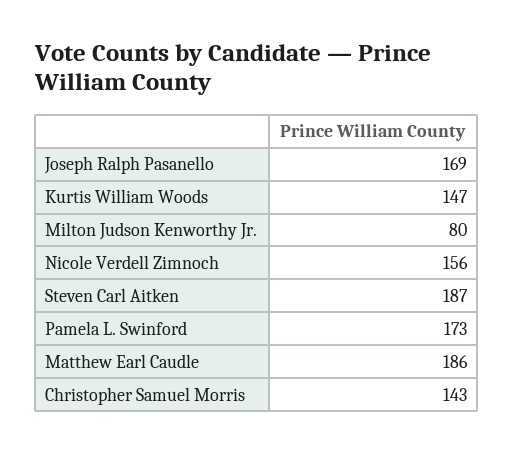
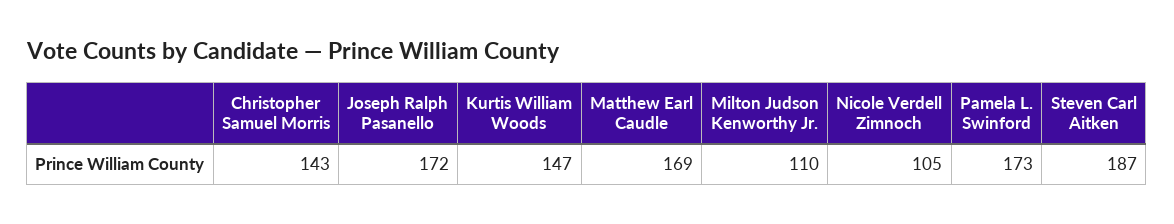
  {
-   "Joseph Ralph Pasanello": 169,
+   "Joseph Ralph Pasanello": 172,
    "Kurtis William Woods": 147,
-   "Milton Judson Kenworthy Jr.": 80,
+   "Milton Judson Kenworthy Jr.": 110,
-   "Nicole Verdell Zimnoch": 156,
+   "Nicole Verdell Zimnoch": 105,
    "Steven Carl Aitken": 187,
    "Pamela L. Swinford": 173,
-   "Matthew Earl Caudle": 186,
+   "Matthew Earl Caudle": 169,
    "Christopher Samuel Morris": 143
  }

